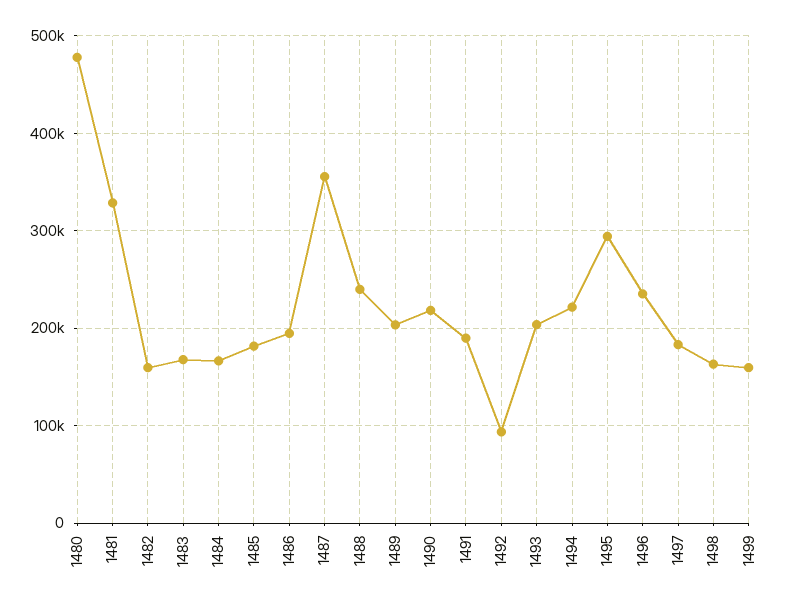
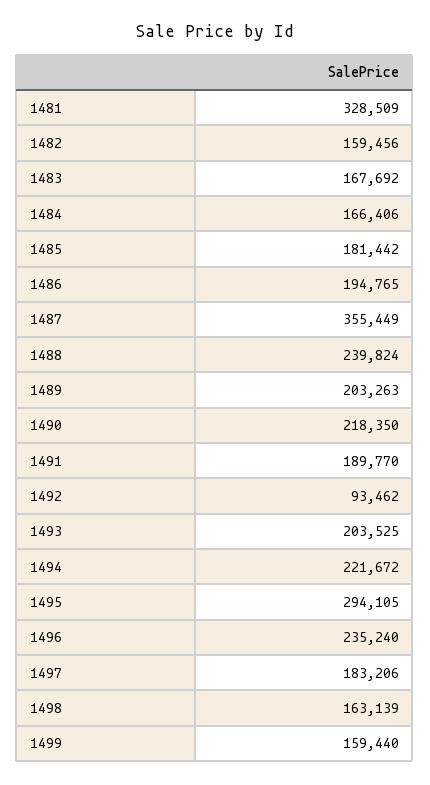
  {
-   "1480": 480000,
    "1481": 328509,
    "1482": 159456,
    "1483": 167692,
    "1484": 166406,
    "1485": 181442,
    "1486": 194765,
    "1487": 355449,
    "1488": 239824,
    "1489": 203263,
    "1490": 218350,
    "1491": 189770,
    "1492": 93462,
    "1493": 203525,
    "1494": 221672,
    "1495": 294105,
    "1496": 235240,
    "1497": 183206,
    "1498": 163139,
    "1499": 159440
  }

